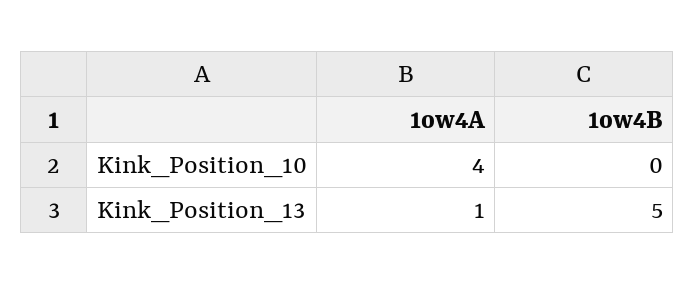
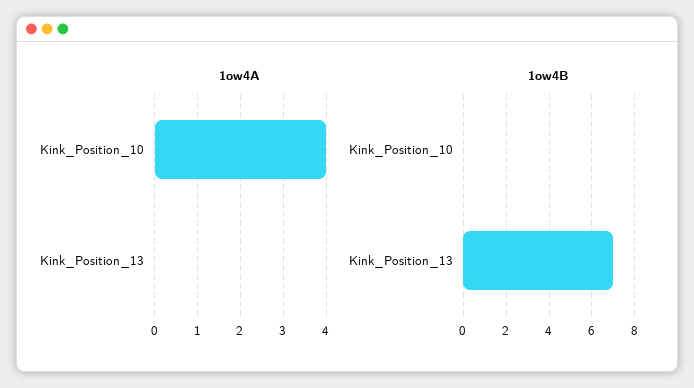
  {
    "1ow4A": {
      "Kink_Position_10": 4,
-     "Kink_Position_13": 1
+     "Kink_Position_13": 0
    },
    "1ow4B": {
      "Kink_Position_10": 0,
-     "Kink_Position_13": 5
+     "Kink_Position_13": 7
    }
  }

